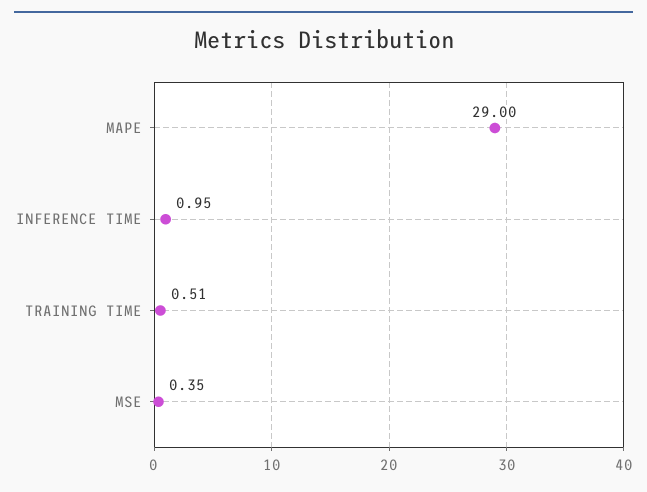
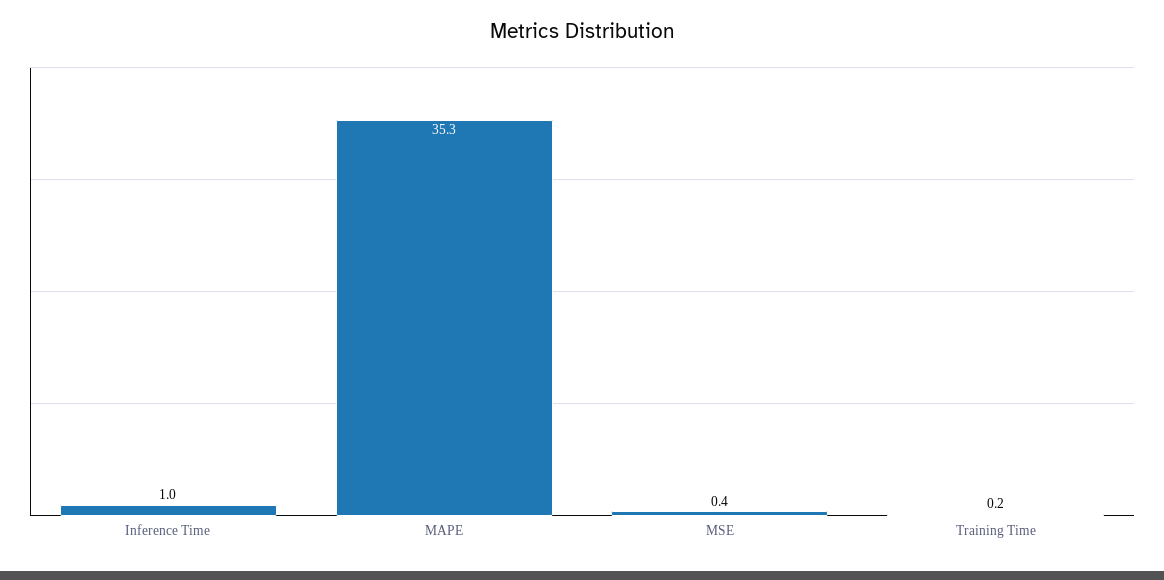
  {
-   "MAPE": 29,
+   "MAPE": 35.3,
    "INFERENCE TIME": 0.95,
-   "TRAINING TIME": 0.51,
+   "TRAINING TIME": 0.2,
    "MSE": 0.35
  }

